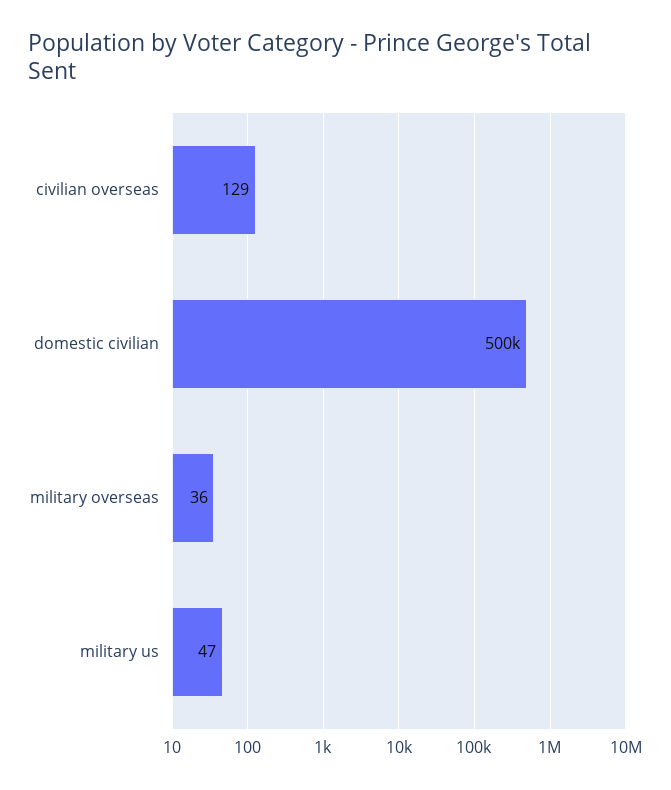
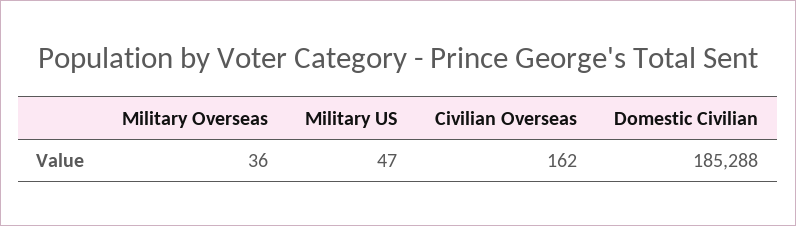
  {
-   "civilian overseas": 129,
+   "civilian overseas": 162,
-   "domestic civilian": 500000,
+   "domestic civilian": 185288,
    "military overseas": 36,
    "military us": 47
  }

